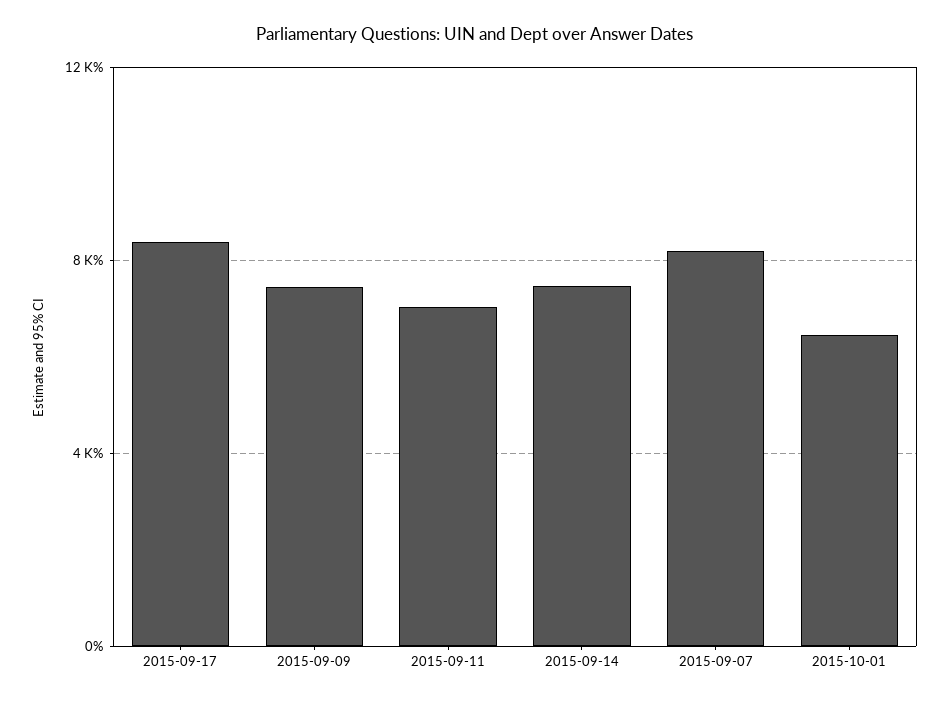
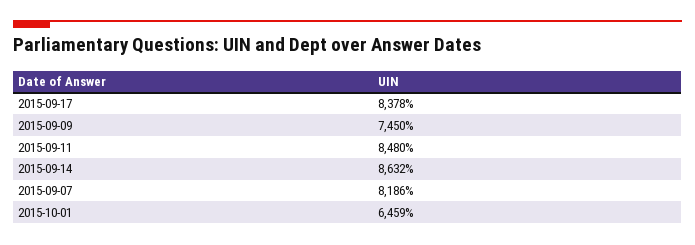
  {
    "2015-09-17": 8378,
    "2015-09-09": 7450,
-   "2015-09-11": 7000,
+   "2015-09-11": 8480,
-   "2015-09-14": 7500,
+   "2015-09-14": 8632,
    "2015-09-07": 8186,
    "2015-10-01": 6459
  }

